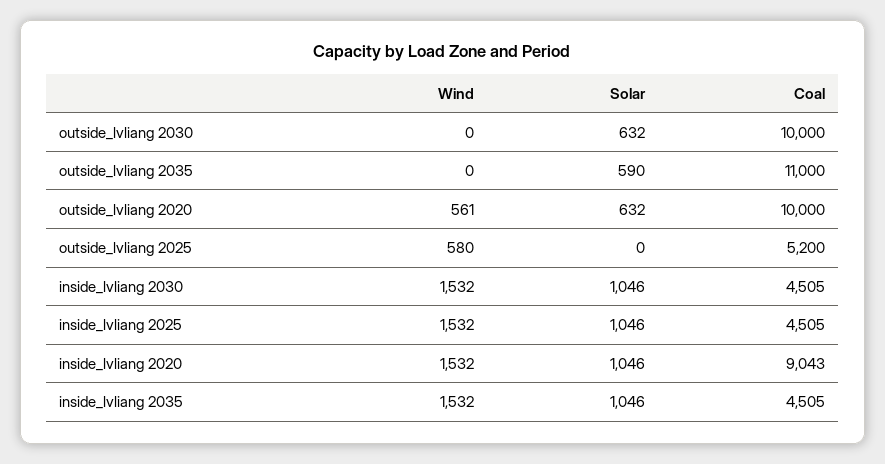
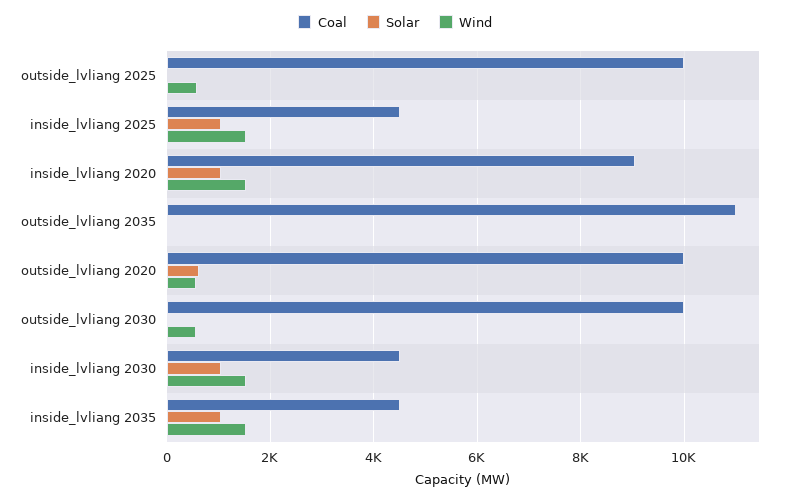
  {
    "Wind": {
-     "outside_lvliang 2030": 0,
+     "outside_lvliang 2030": 600,
      "outside_lvliang 2035": 0,
      "outside_lvliang 2020": 561,
      "outside_lvliang 2025": 580,
      "inside_lvliang 2030": 1532,
      "inside_lvliang 2025": 1532,
      "inside_lvliang 2020": 1532,
      "inside_lvliang 2035": 1532
    },
    "Solar": {
-     "outside_lvliang 2030": 632,
+     "outside_lvliang 2030": 0,
-     "outside_lvliang 2035": 590,
+     "outside_lvliang 2035": 0,
      "outside_lvliang 2020": 632,
      "outside_lvliang 2025": 0,
      "inside_lvliang 2030": 1046,
      "inside_lvliang 2025": 1046,
      "inside_lvliang 2020": 1046,
      "inside_lvliang 2035": 1046
    },
    "Coal": {
      "outside_lvliang 2030": 10000,
      "outside_lvliang 2035": 11000,
      "outside_lvliang 2020": 10000,
-     "outside_lvliang 2025": 5200,
+     "outside_lvliang 2025": 10000,
      "inside_lvliang 2030": 4505,
      "inside_lvliang 2025": 4505,
      "inside_lvliang 2020": 9043,
      "inside_lvliang 2035": 4505
    }
  }

